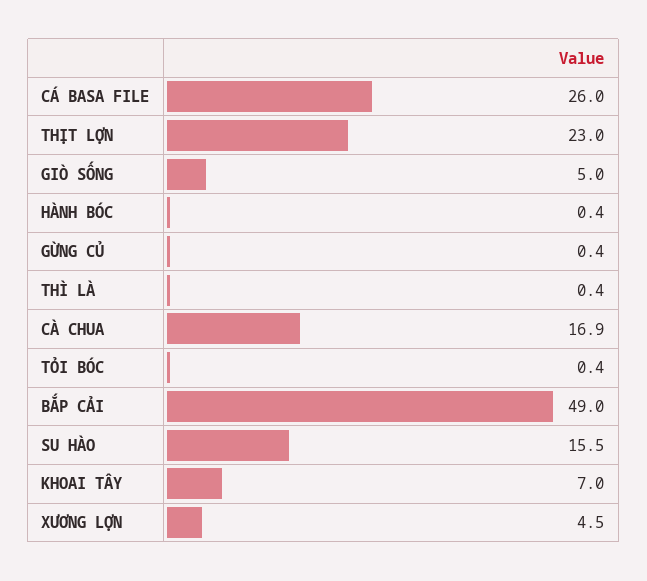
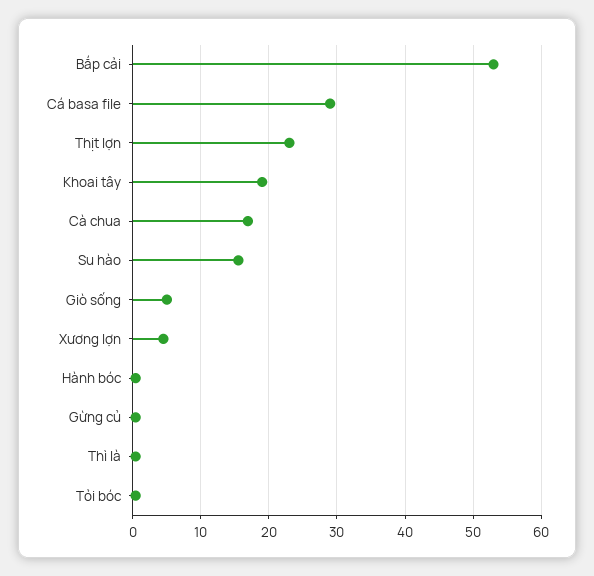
  {
-   "CÁ BASA FILE": 26,
+   "CÁ BASA FILE": 29,
    "THỊT LỢN": 23,
    "GIÒ SỐNG": 5,
    "HÀNH BÓC": 0.4,
    "GỪNG CỦ": 0.4,
    "THÌ LÀ": 0.4,
    "CÀ CHUA": 16.9,
    "TỎI BÓC": 0.4,
-   "BẮP CẢI": 49,
+   "BẮP CẢI": 53,
    "SU HÀO": 15.5,
-   "KHOAI TÂY": 7,
+   "KHOAI TÂY": 19,
    "XƯƠNG LỢN": 4.5
  }

